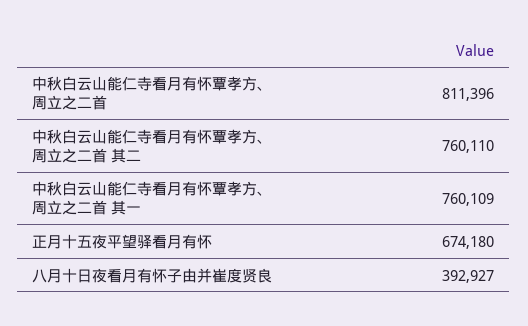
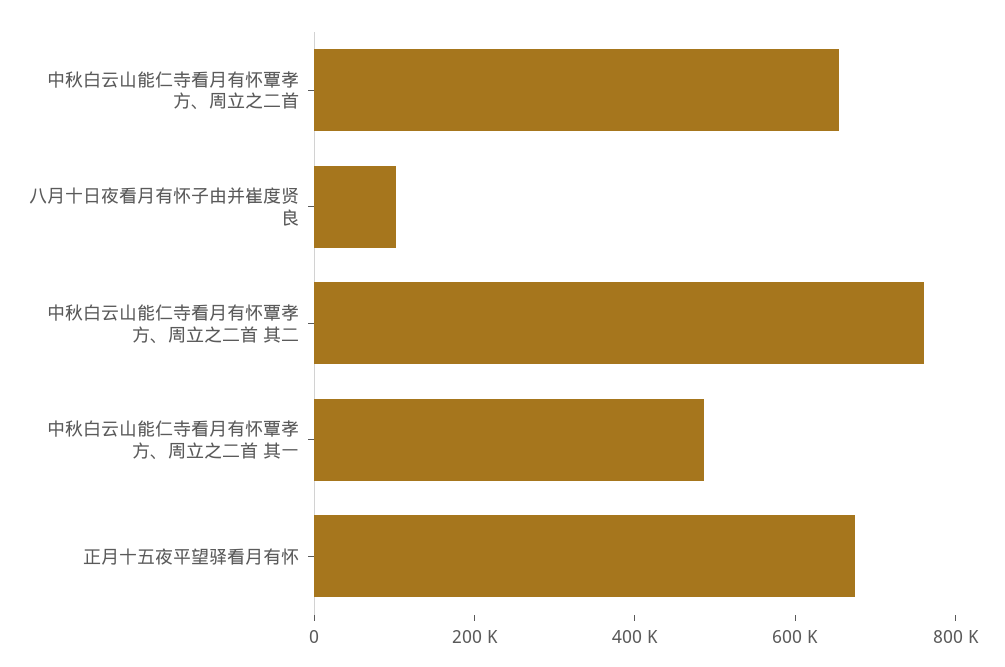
  {
-   "中秋白云山能仁寺看月有怀覃孝方、周立之二首": 811396,
+   "中秋白云山能仁寺看月有怀覃孝方、周立之二首": 650000,
    "中秋白云山能仁寺看月有怀覃孝方、周立之二首 其二": 760110,
-   "中秋白云山能仁寺看月有怀覃孝方、周立之二首 其一": 760109,
+   "中秋白云山能仁寺看月有怀覃孝方、周立之二首 其一": 500000,
    "正月十五夜平望驿看月有怀": 674180,
-   "八月十日夜看月有怀子由并崔度贤良": 392927
+   "八月十日夜看月有怀子由并崔度贤良": 100000
  }

